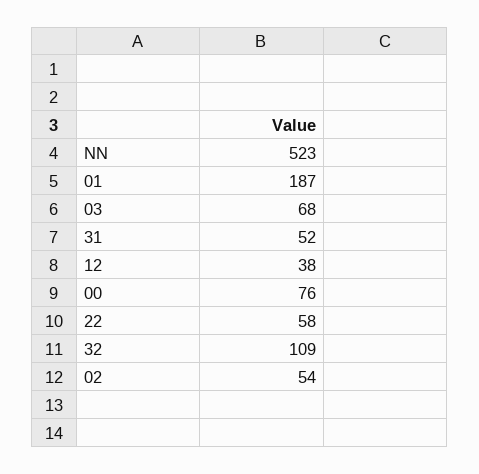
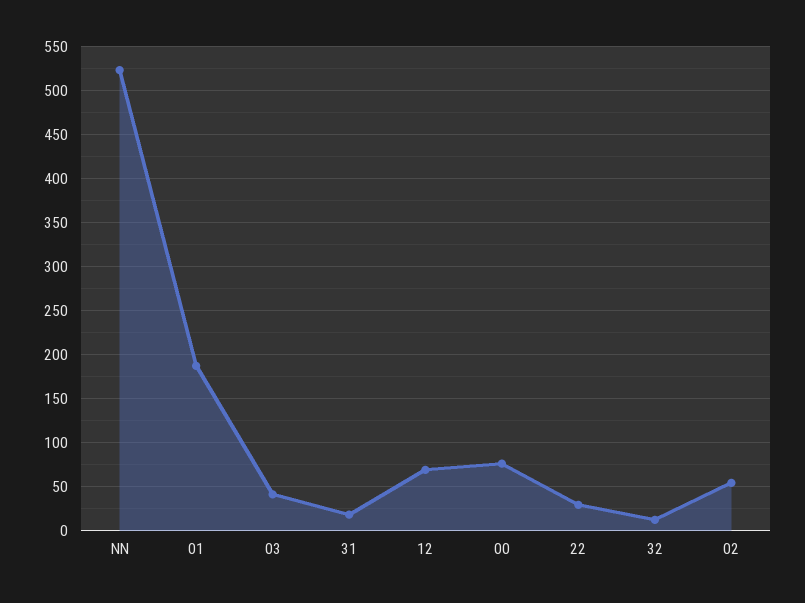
  {
    "NN": 523,
    "01": 187,
-   "03": 68,
+   "03": 40,
-   "31": 52,
+   "31": 20,
-   "12": 38,
+   "12": 70,
    "00": 76,
-   "22": 58,
+   "22": 30,
-   "32": 109,
+   "32": 10,
    "02": 54
  }

